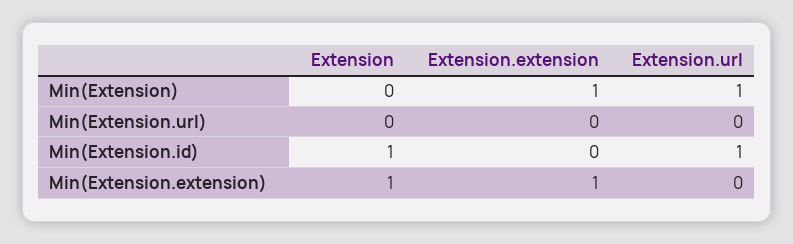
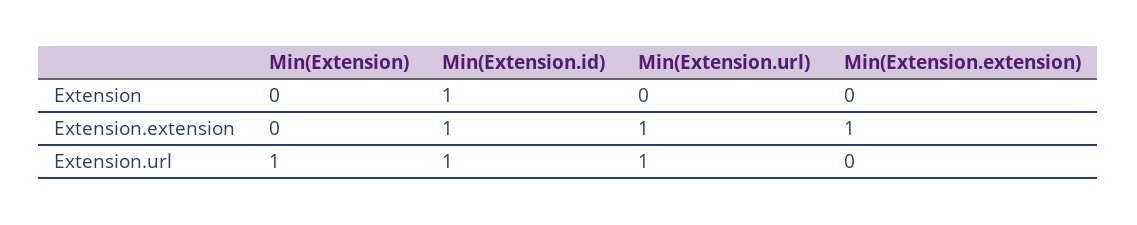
  {
    "Extension": {
      "Min(Extension)": 0,
      "Min(Extension.url)": 0,
      "Min(Extension.id)": 1,
-     "Min(Extension.extension)": 1
+     "Min(Extension.extension)": 0
    },
    "Extension.extension": {
-     "Min(Extension)": 1,
+     "Min(Extension)": 0,
-     "Min(Extension.url)": 0,
+     "Min(Extension.url)": 1,
-     "Min(Extension.id)": 0,
+     "Min(Extension.id)": 1,
      "Min(Extension.extension)": 1
    },
    "Extension.url": {
      "Min(Extension)": 1,
-     "Min(Extension.url)": 0,
+     "Min(Extension.url)": 1,
      "Min(Extension.id)": 1,
      "Min(Extension.extension)": 0
    }
  }

